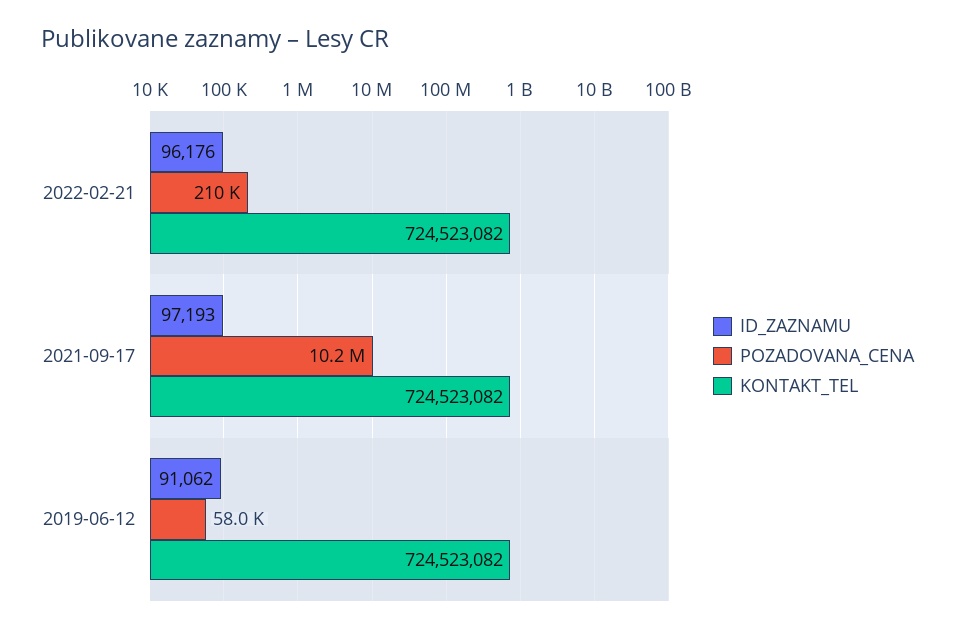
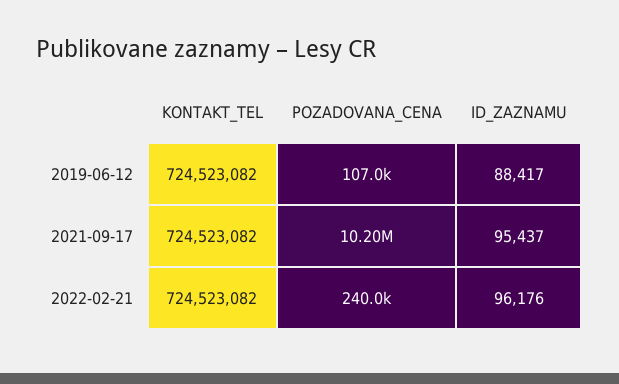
  {
    "ID_ZAZNAMU": {
      "2022-02-21": 96176,
-     "2021-09-17": 97193,
+     "2021-09-17": 95437,
-     "2019-06-12": 91062
+     "2019-06-12": 88417
    },
    "POZADOVANA_CENA": {
-     "2022-02-21": 210000,
+     "2022-02-21": 240000,
      "2021-09-17": 10200000,
-     "2019-06-12": 58000
+     "2019-06-12": 107000
    },
    "KONTAKT_TEL": {
      "2022-02-21": 724523082,
      "2021-09-17": 724523082,
      "2019-06-12": 724523082
    }
  }

